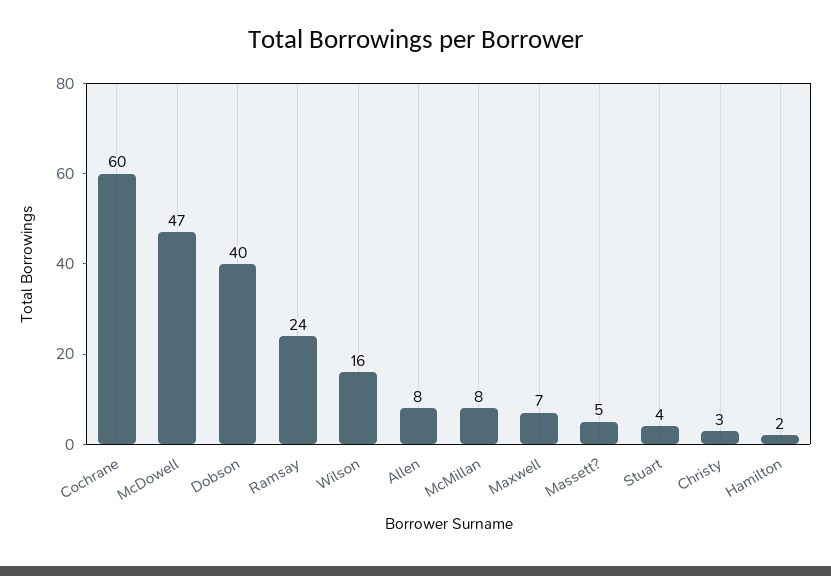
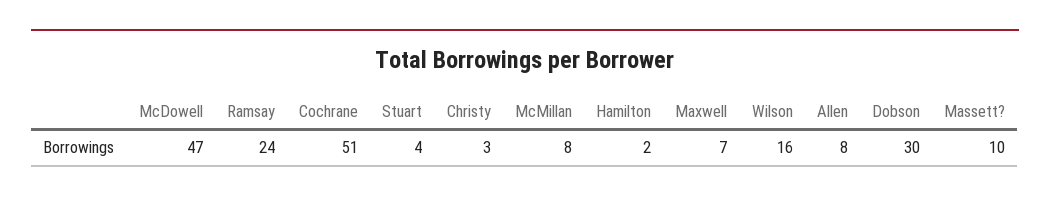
  {
-   "Cochrane": 60,
+   "Cochrane": 51,
    "McDowell": 47,
-   "Dobson": 40,
+   "Dobson": 30,
    "Ramsay": 24,
    "Wilson": 16,
    "Allen": 8,
    "McMillan": 8,
    "Maxwell": 7,
-   "Massett?": 5,
+   "Massett?": 10,
    "Stuart": 4,
    "Christy": 3,
    "Hamilton": 2
  }

